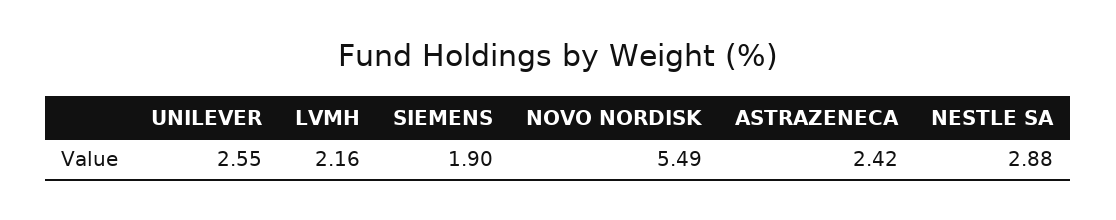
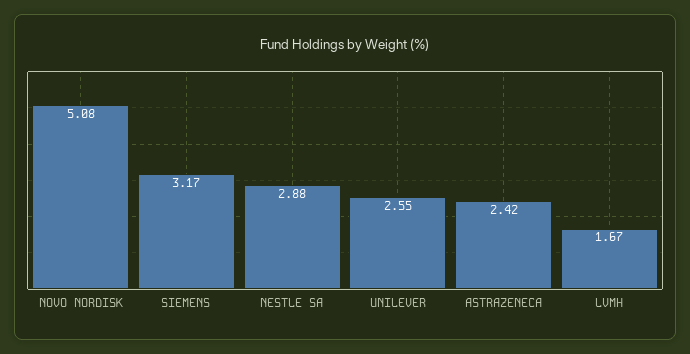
  {
    "UNILEVER": 2.55,
-   "LVMH": 2.16,
+   "LVMH": 1.67,
-   "SIEMENS": 1.9,
+   "SIEMENS": 3.17,
-   "NOVO NORDISK": 5.49,
+   "NOVO NORDISK": 5.08,
    "ASTRAZENECA": 2.42,
    "NESTLE SA": 2.88
  }

